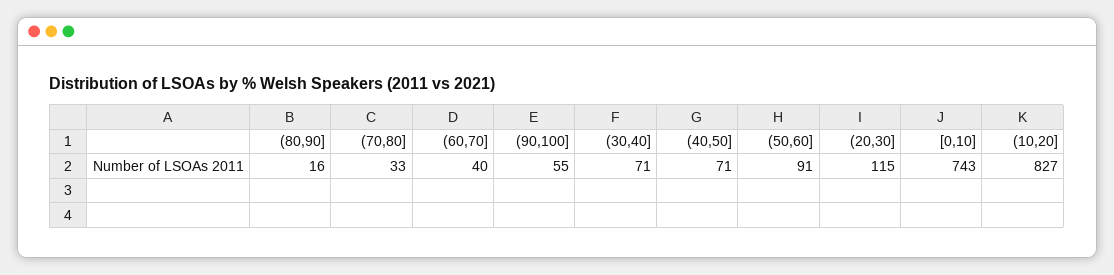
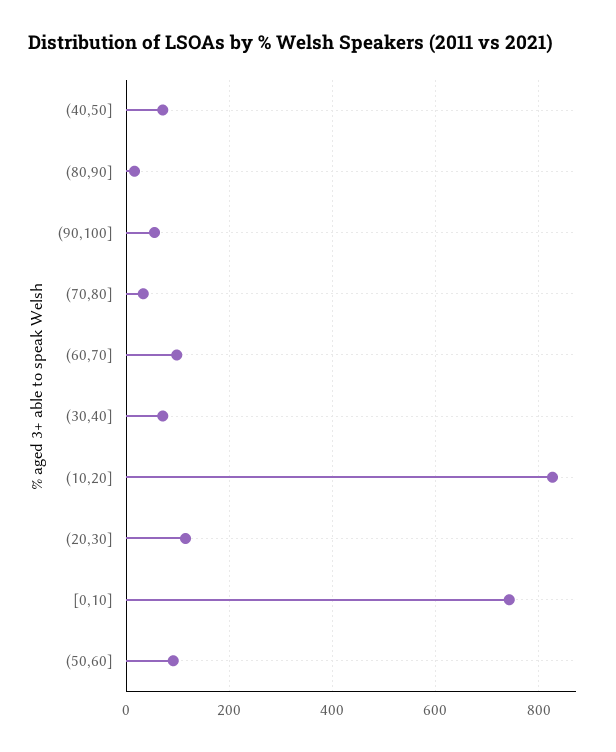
  {
    "(80,90]": 16,
    "(70,80]": 33,
-   "(60,70]": 40,
+   "(60,70]": 100,
    "(90,100]": 55,
    "(30,40]": 71,
    "(40,50]": 71,
    "(50,60]": 91,
    "(20,30]": 115,
    "[0,10]": 743,
    "(10,20]": 827
  }

